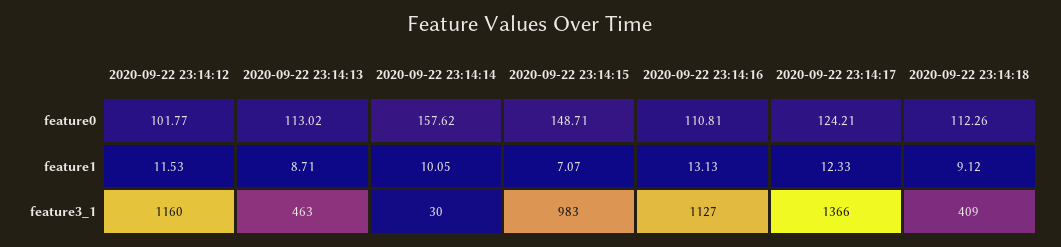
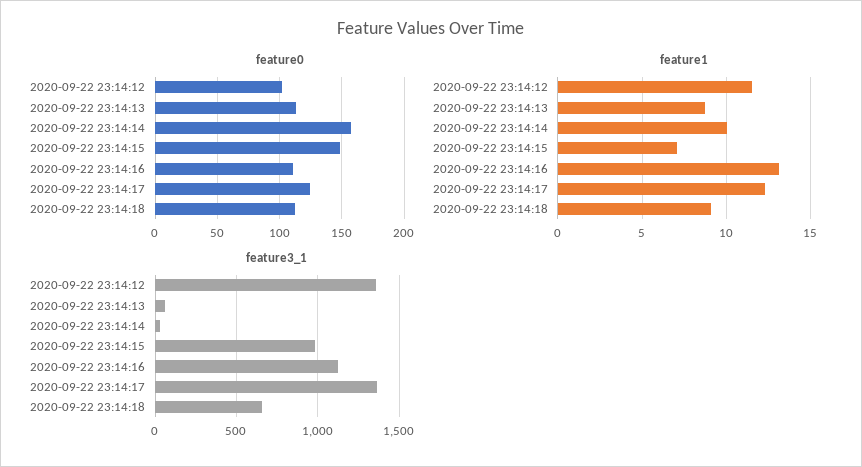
  {
    "feature0": {
      "2020-09-22 23:14:12": 101.77,
      "2020-09-22 23:14:13": 113.02,
      "2020-09-22 23:14:14": 157.62,
      "2020-09-22 23:14:15": 148.71,
      "2020-09-22 23:14:16": 110.81,
      "2020-09-22 23:14:17": 124.21,
      "2020-09-22 23:14:18": 112.26
    },
    "feature1": {
      "2020-09-22 23:14:12": 11.53,
      "2020-09-22 23:14:13": 8.71,
      "2020-09-22 23:14:14": 10.05,
      "2020-09-22 23:14:15": 7.07,
      "2020-09-22 23:14:16": 13.13,
      "2020-09-22 23:14:17": 12.33,
      "2020-09-22 23:14:18": 9.12
    },
    "feature3_1": {
-     "2020-09-22 23:14:12": 1160,
+     "2020-09-22 23:14:12": 1350,
-     "2020-09-22 23:14:13": 463,
+     "2020-09-22 23:14:13": 50,
      "2020-09-22 23:14:14": 30,
      "2020-09-22 23:14:15": 983,
      "2020-09-22 23:14:16": 1127,
      "2020-09-22 23:14:17": 1366,
-     "2020-09-22 23:14:18": 409
+     "2020-09-22 23:14:18": 650
    }
  }

